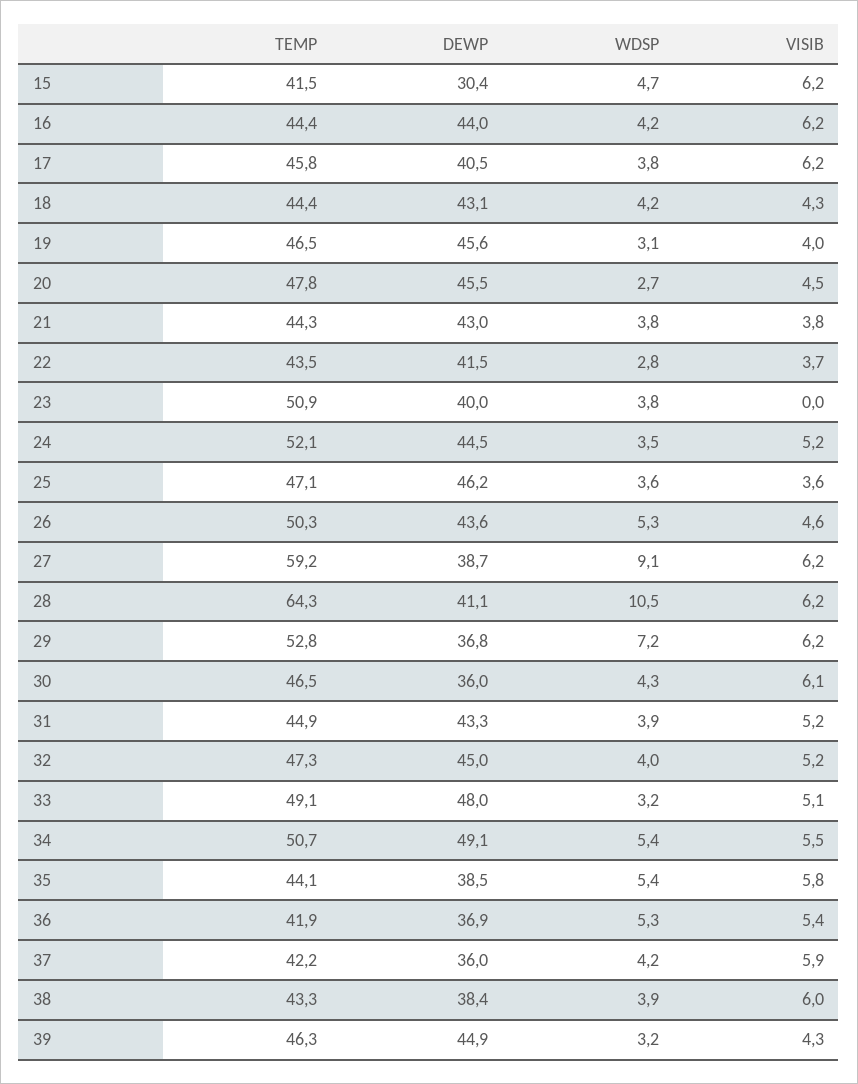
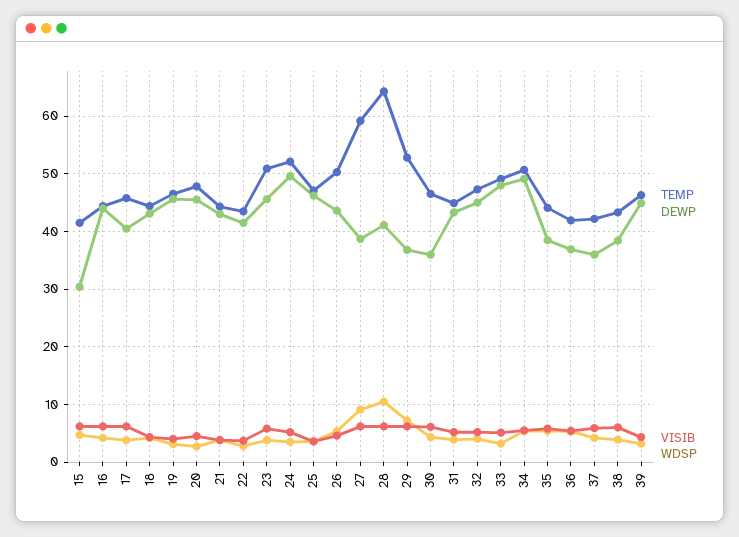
  {
    "TEMP": {
      "15": 41.5,
      "16": 44.4,
      "17": 45.8,
      "18": 44.4,
      "19": 46.5,
      "20": 47.8,
      "21": 44.3,
      "22": 43.5,
      "23": 50.9,
      "24": 52.1,
      "25": 47.1,
      "26": 50.3,
      "27": 59.2,
      "28": 64.3,
      "29": 52.8,
      "30": 46.5,
      "31": 44.9,
      "32": 47.3,
      "33": 49.1,
      "34": 50.7,
      "35": 44.1,
      "36": 41.9,
      "37": 42.2,
      "38": 43.3,
      "39": 46.3
    },
    "DEWP": {
      "15": 30.4,
      "16": 44,
      "17": 40.5,
      "18": 43.1,
      "19": 45.6,
      "20": 45.5,
      "21": 43,
      "22": 41.5,
-     "23": 40,
+     "23": 46,
-     "24": 44.5,
+     "24": 50,
      "25": 46.2,
      "26": 43.6,
      "27": 38.7,
      "28": 41.1,
      "29": 36.8,
      "30": 36,
      "31": 43.3,
      "32": 45,
      "33": 48,
      "34": 49.1,
      "35": 38.5,
      "36": 36.9,
      "37": 36,
      "38": 38.4,
      "39": 44.9
    },
    "WDSP": {
      "15": 4.7,
      "16": 4.2,
      "17": 3.8,
      "18": 4.2,
      "19": 3.1,
      "20": 2.7,
      "21": 3.8,
      "22": 2.8,
      "23": 3.8,
      "24": 3.5,
      "25": 3.6,
      "26": 5.3,
      "27": 9.1,
      "28": 10.5,
      "29": 7.2,
      "30": 4.3,
      "31": 3.9,
      "32": 4,
      "33": 3.2,
      "34": 5.4,
      "35": 5.4,
      "36": 5.3,
      "37": 4.2,
      "38": 3.9,
      "39": 3.2
    },
    "VISIB": {
      "15": 6.2,
      "16": 6.2,
      "17": 6.2,
      "18": 4.3,
      "19": 4,
      "20": 4.5,
      "21": 3.8,
      "22": 3.7,
-     "23": 0,
+     "23": 6,
      "24": 5.2,
      "25": 3.6,
      "26": 4.6,
      "27": 6.2,
      "28": 6.2,
      "29": 6.2,
      "30": 6.1,
      "31": 5.2,
      "32": 5.2,
      "33": 5.1,
      "34": 5.5,
      "35": 5.8,
      "36": 5.4,
      "37": 5.9,
      "38": 6,
      "39": 4.3
    }
  }

